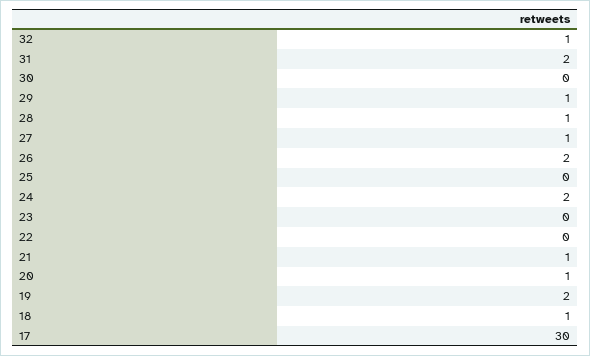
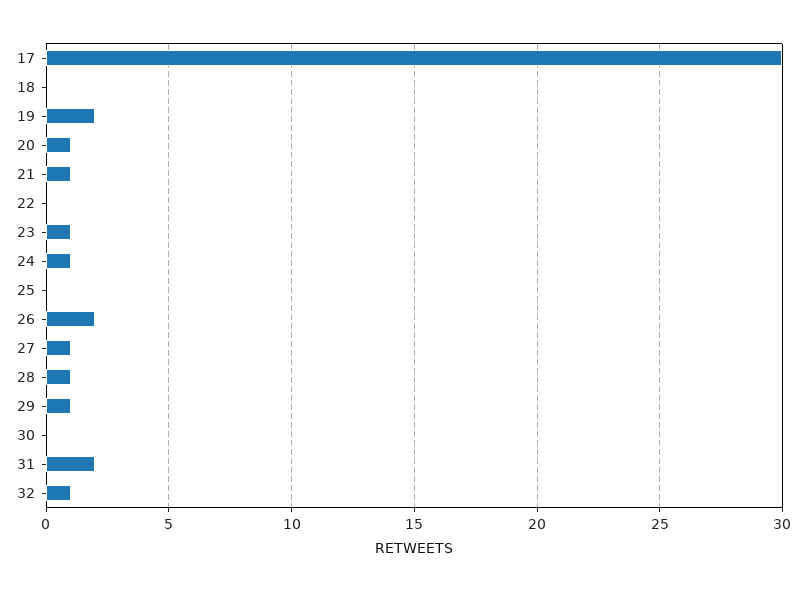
  {
    "32": 1,
    "31": 2,
    "30": 0,
    "29": 1,
    "28": 1,
    "27": 1,
    "26": 2,
    "25": 0,
-   "24": 2,
+   "24": 1,
-   "23": 0,
+   "23": 1,
    "22": 0,
    "21": 1,
    "20": 1,
    "19": 2,
-   "18": 1,
+   "18": 0,
    "17": 30
  }

